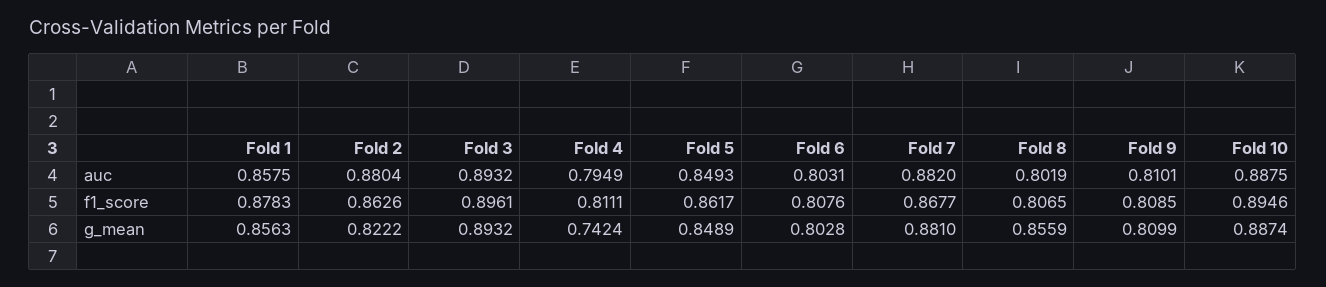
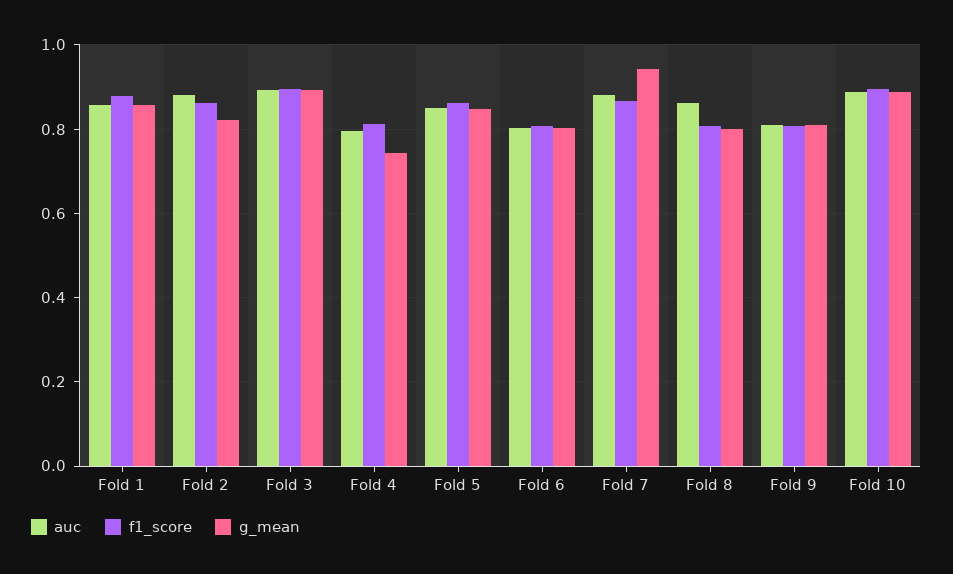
  {
    "auc": {
      "Fold 1": 0.8575,
      "Fold 2": 0.8804,
      "Fold 3": 0.8932,
      "Fold 4": 0.7949,
      "Fold 5": 0.8493,
      "Fold 6": 0.8031,
      "Fold 7": 0.882,
-     "Fold 8": 0.8019,
+     "Fold 8": 0.86,
      "Fold 9": 0.8101,
      "Fold 10": 0.8875
    },
    "f1_score": {
      "Fold 1": 0.8783,
      "Fold 2": 0.8626,
      "Fold 3": 0.8961,
      "Fold 4": 0.8111,
      "Fold 5": 0.8617,
      "Fold 6": 0.8076,
      "Fold 7": 0.8677,
      "Fold 8": 0.8065,
      "Fold 9": 0.8085,
      "Fold 10": 0.8946
    },
    "g_mean": {
      "Fold 1": 0.8563,
      "Fold 2": 0.8222,
      "Fold 3": 0.8932,
      "Fold 4": 0.7424,
      "Fold 5": 0.8489,
      "Fold 6": 0.8028,
-     "Fold 7": 0.881,
+     "Fold 7": 0.94,
-     "Fold 8": 0.8559,
+     "Fold 8": 0.8,
      "Fold 9": 0.8099,
      "Fold 10": 0.8874
    }
  }

